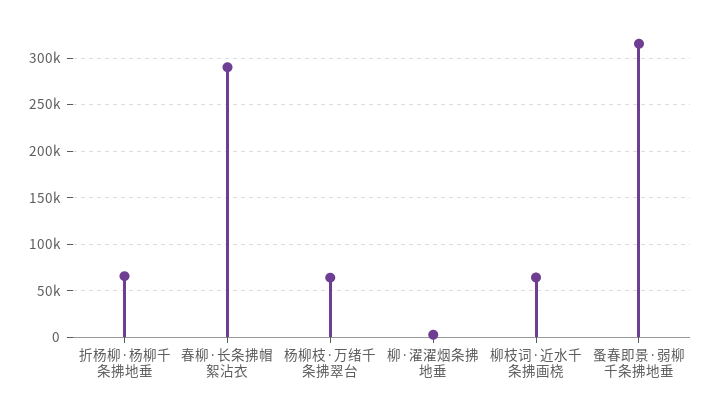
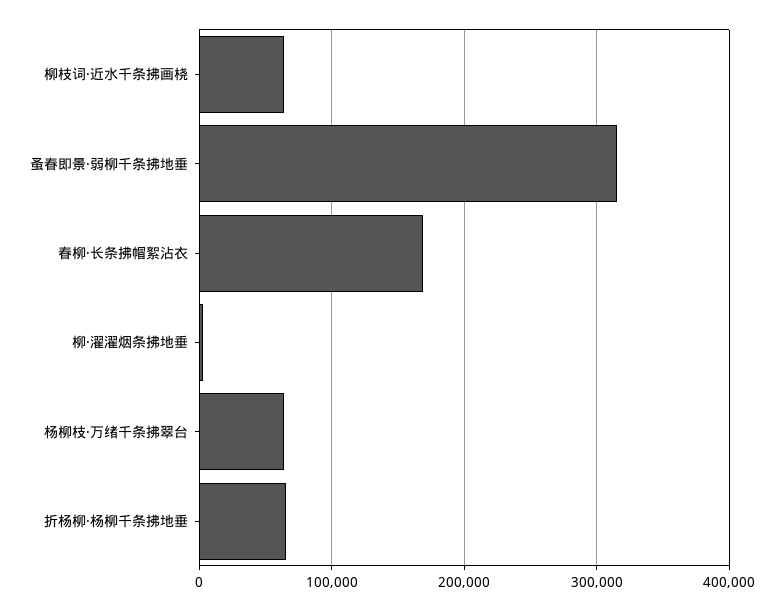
  {
    "折杨柳·杨柳千条拂地垂": 70000,
-   "春柳·长条拂帽絮沾衣": 290000,
+   "春柳·长条拂帽絮沾衣": 170000,
    "杨柳枝·万绪千条拂翠台": 60000,
    "柳·濯濯烟条拂地垂": 0,
    "柳枝词·近水千条拂画桡": 60000,
    "蚤春即景·弱柳千条拂地垂": 320000
  }

